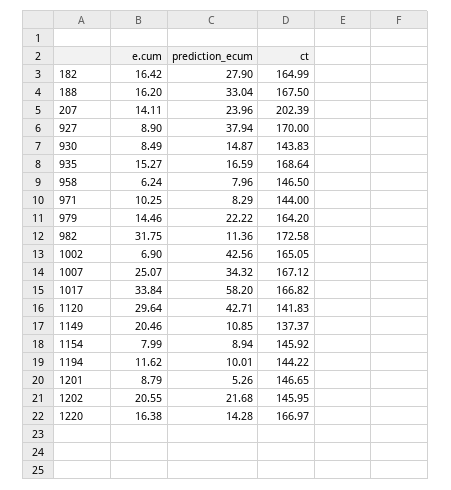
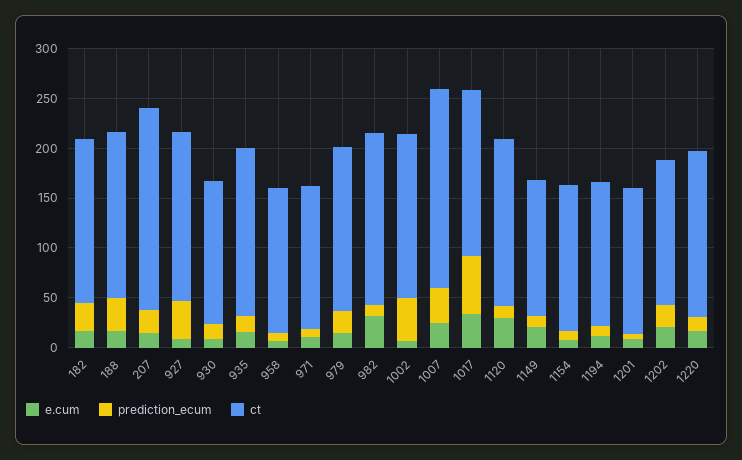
  {
    "e.cum": {
      "182": 16.42,
      "188": 16.2,
      "207": 14.11,
      "927": 8.9,
      "930": 8.49,
      "935": 15.27,
      "958": 6.24,
      "971": 10.25,
      "979": 14.46,
      "982": 31.75,
      "1002": 6.9,
      "1007": 25.07,
      "1017": 33.84,
      "1120": 29.64,
      "1149": 20.46,
      "1154": 7.99,
      "1194": 11.62,
      "1201": 8.79,
      "1202": 20.55,
      "1220": 16.38
    },
    "prediction_ecum": {
      "182": 27.9,
      "188": 33.04,
      "207": 23.96,
      "927": 37.94,
      "930": 14.87,
      "935": 16.59,
      "958": 7.96,
      "971": 8.29,
      "979": 22.22,
      "982": 11.36,
      "1002": 42.56,
      "1007": 34.32,
      "1017": 58.2,
-     "1120": 42.71,
+     "1120": 10,
      "1149": 10.85,
      "1154": 8.94,
      "1194": 10.01,
      "1201": 5.26,
      "1202": 21.68,
      "1220": 14.28
    },
    "ct": {
      "182": 164.99,
      "188": 167.5,
      "207": 202.39,
      "927": 170,
      "930": 143.83,
      "935": 168.64,
      "958": 146.5,
      "971": 144,
      "979": 164.2,
      "982": 172.58,
      "1002": 165.05,
-     "1007": 167.12,
+     "1007": 200,
      "1017": 166.82,
-     "1120": 141.83,
+     "1120": 170,
      "1149": 137.37,
      "1154": 145.92,
      "1194": 144.22,
      "1201": 146.65,
      "1202": 145.95,
      "1220": 166.97
    }
  }

